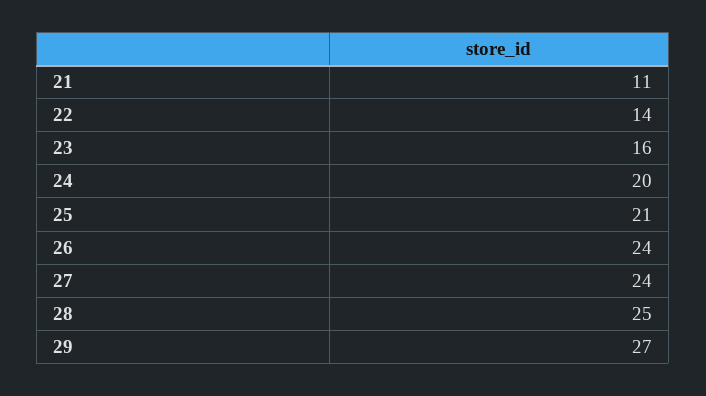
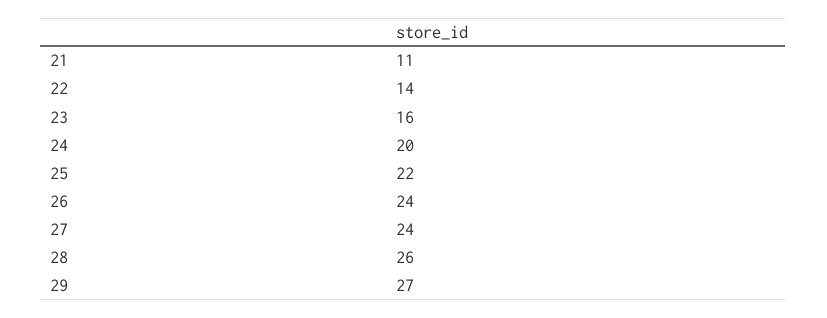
  {
    "21": 11,
    "22": 14,
    "23": 16,
    "24": 20,
-   "25": 21,
+   "25": 22,
    "26": 24,
    "27": 24,
-   "28": 25,
+   "28": 26,
    "29": 27
  }

